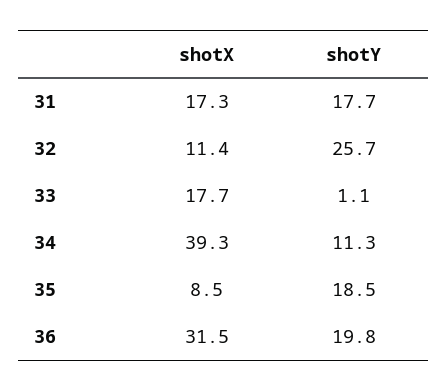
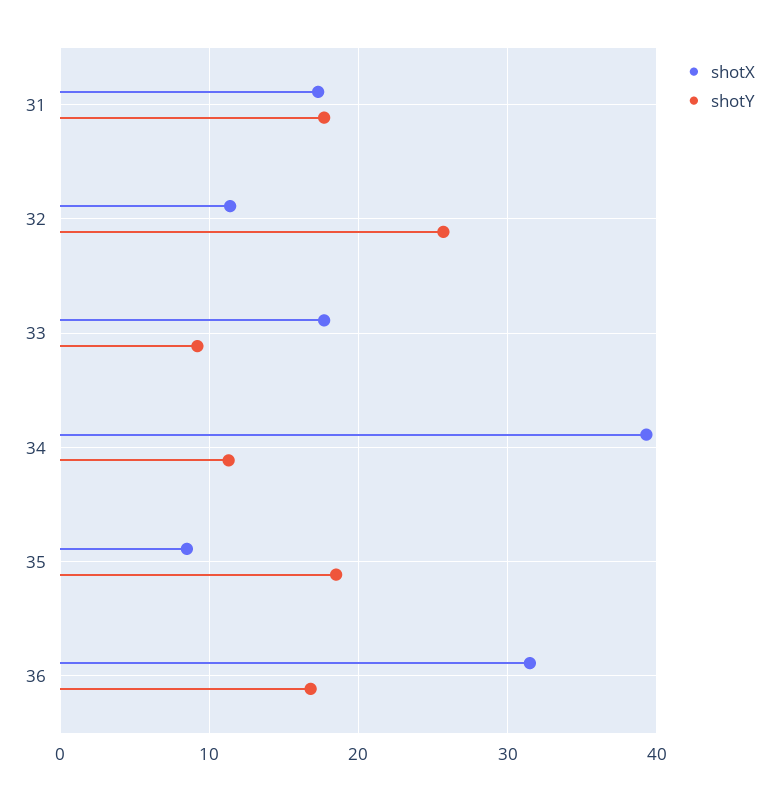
  {
    "shotX": {
      "31": 17.3,
      "32": 11.4,
      "33": 17.7,
      "34": 39.3,
      "35": 8.5,
      "36": 31.5
    },
    "shotY": {
      "31": 17.7,
      "32": 25.7,
-     "33": 1.1,
+     "33": 9,
      "34": 11.3,
      "35": 18.5,
-     "36": 19.8
+     "36": 17
    }
  }

